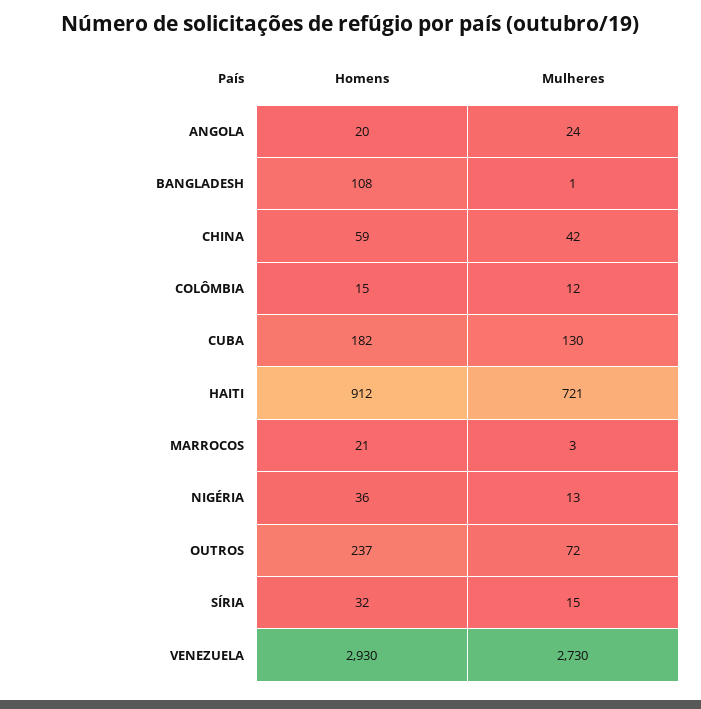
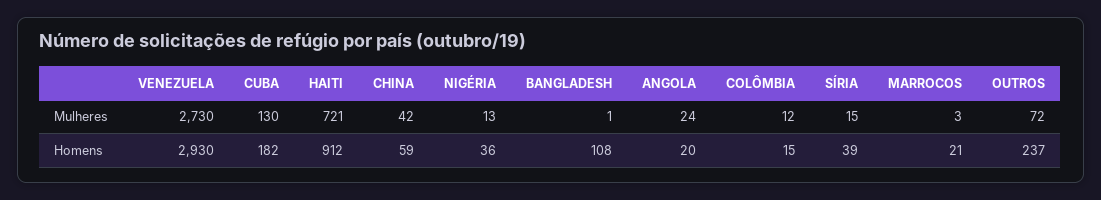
  {
    "Homens": {
      "ANGOLA": 20,
      "BANGLADESH": 108,
      "CHINA": 59,
      "COLÔMBIA": 15,
      "CUBA": 182,
      "HAITI": 912,
      "MARROCOS": 21,
      "NIGÉRIA": 36,
      "OUTROS": 237,
-     "SÍRIA": 32,
+     "SÍRIA": 39,
      "VENEZUELA": 2930
    },
    "Mulheres": {
      "ANGOLA": 24,
      "BANGLADESH": 1,
      "CHINA": 42,
      "COLÔMBIA": 12,
      "CUBA": 130,
      "HAITI": 721,
      "MARROCOS": 3,
      "NIGÉRIA": 13,
      "OUTROS": 72,
      "SÍRIA": 15,
      "VENEZUELA": 2730
    }
  }

